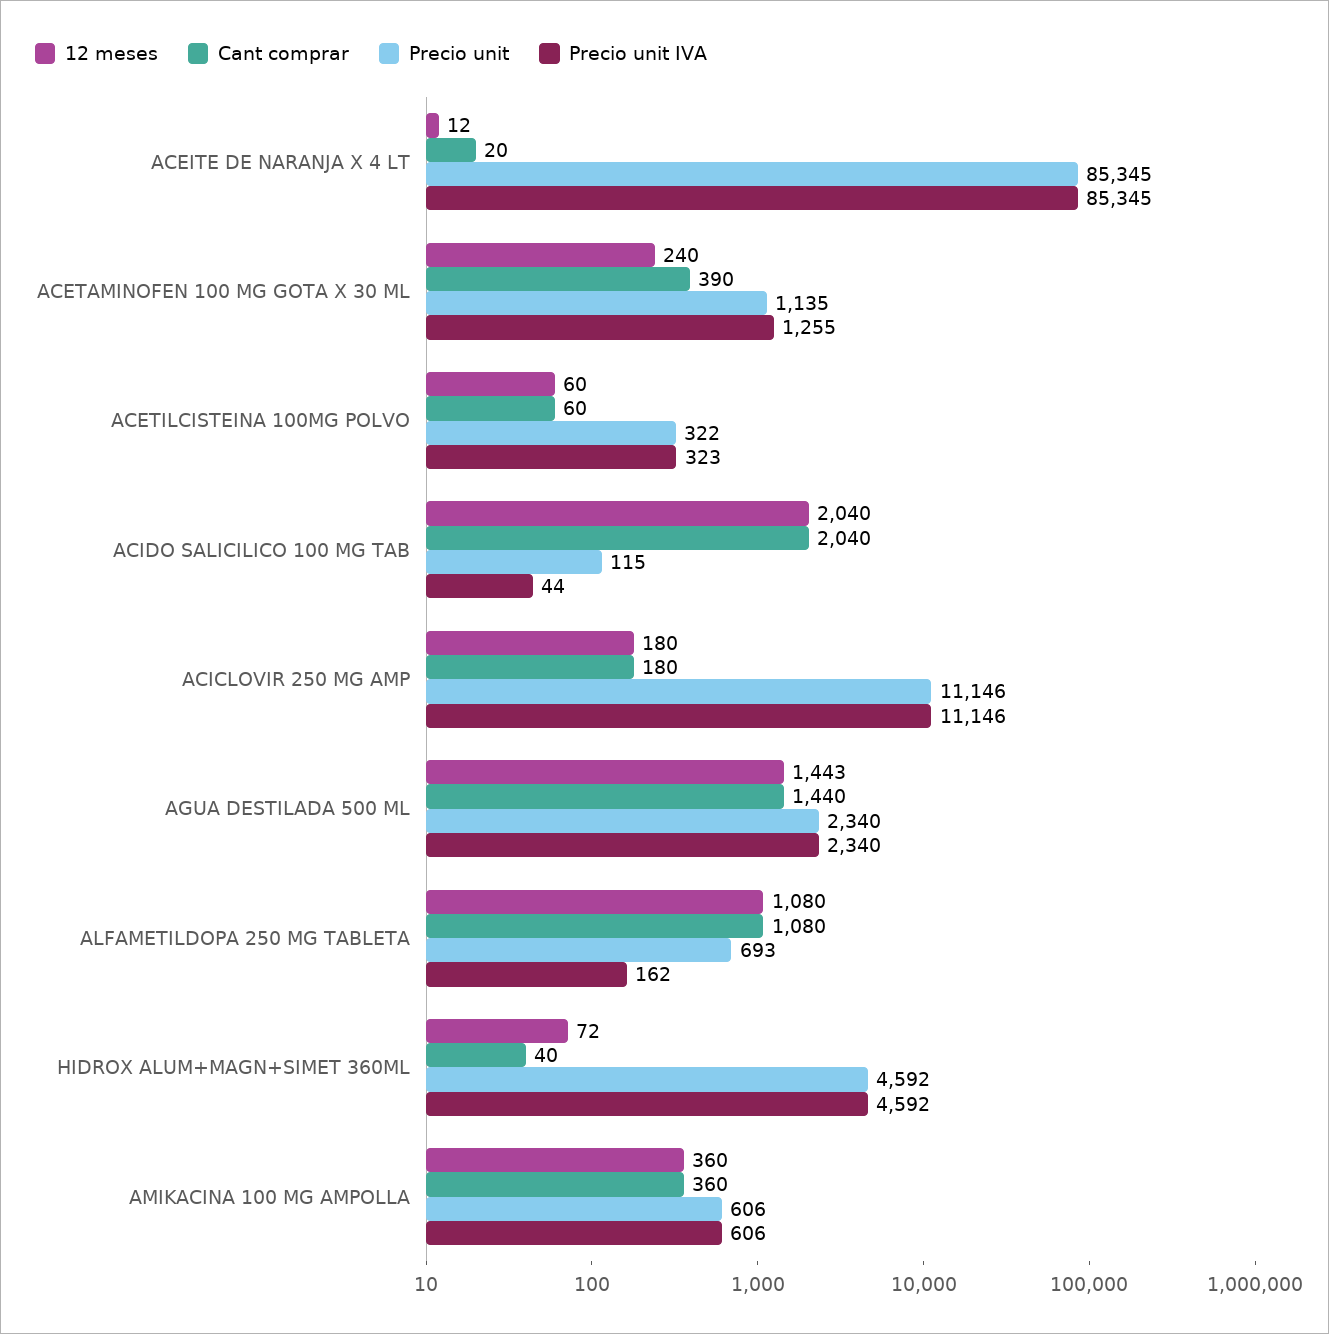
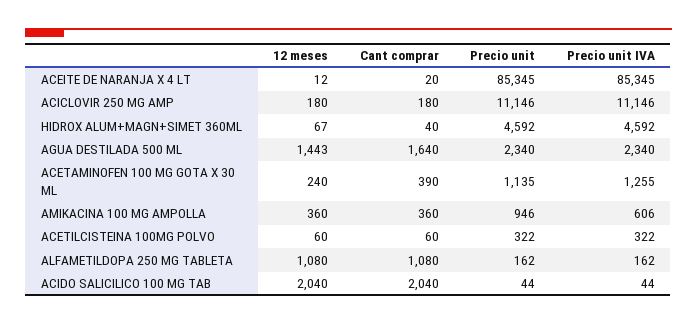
  {
    "12 meses": {
      "ACEITE DE NARANJA X 4 LT": 12,
      "ACETAMINOFEN 100 MG GOTA X 30 ML": 240,
      "ACETILCISTEINA 100MG POLVO": 60,
      "ACIDO SALICILICO 100 MG TAB": 2040,
      "ACICLOVIR 250 MG AMP": 180,
      "AGUA DESTILADA 500 ML": 1443,
      "ALFAMETILDOPA 250 MG TABLETA": 1080,
-     "HIDROX ALUM+MAGN+SIMET 360ML": 72,
+     "HIDROX ALUM+MAGN+SIMET 360ML": 67,
      "AMIKACINA 100 MG AMPOLLA": 360
    },
    "Cant comprar": {
      "ACEITE DE NARANJA X 4 LT": 20,
      "ACETAMINOFEN 100 MG GOTA X 30 ML": 390,
      "ACETILCISTEINA 100MG POLVO": 60,
      "ACIDO SALICILICO 100 MG TAB": 2040,
      "ACICLOVIR 250 MG AMP": 180,
-     "AGUA DESTILADA 500 ML": 1440,
+     "AGUA DESTILADA 500 ML": 1640,
      "ALFAMETILDOPA 250 MG TABLETA": 1080,
      "HIDROX ALUM+MAGN+SIMET 360ML": 40,
      "AMIKACINA 100 MG AMPOLLA": 360
    },
    "Precio unit": {
      "ACEITE DE NARANJA X 4 LT": 85345,
      "ACETAMINOFEN 100 MG GOTA X 30 ML": 1135,
      "ACETILCISTEINA 100MG POLVO": 322,
-     "ACIDO SALICILICO 100 MG TAB": 115,
+     "ACIDO SALICILICO 100 MG TAB": 44,
      "ACICLOVIR 250 MG AMP": 11146,
      "AGUA DESTILADA 500 ML": 2340,
-     "ALFAMETILDOPA 250 MG TABLETA": 693,
+     "ALFAMETILDOPA 250 MG TABLETA": 162,
      "HIDROX ALUM+MAGN+SIMET 360ML": 4592,
-     "AMIKACINA 100 MG AMPOLLA": 606
+     "AMIKACINA 100 MG AMPOLLA": 946
    },
    "Precio unit IVA": {
      "ACEITE DE NARANJA X 4 LT": 85345,
      "ACETAMINOFEN 100 MG GOTA X 30 ML": 1255,
-     "ACETILCISTEINA 100MG POLVO": 323,
+     "ACETILCISTEINA 100MG POLVO": 322,
      "ACIDO SALICILICO 100 MG TAB": 44,
      "ACICLOVIR 250 MG AMP": 11146,
      "AGUA DESTILADA 500 ML": 2340,
      "ALFAMETILDOPA 250 MG TABLETA": 162,
      "HIDROX ALUM+MAGN+SIMET 360ML": 4592,
      "AMIKACINA 100 MG AMPOLLA": 606
    }
  }

